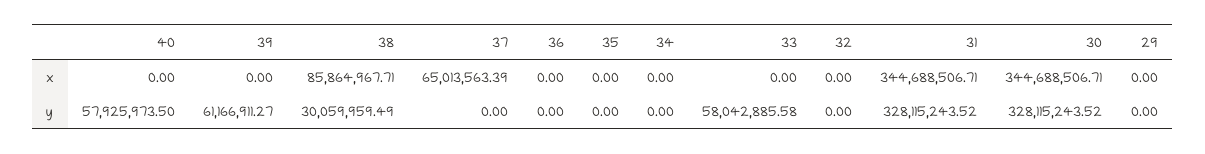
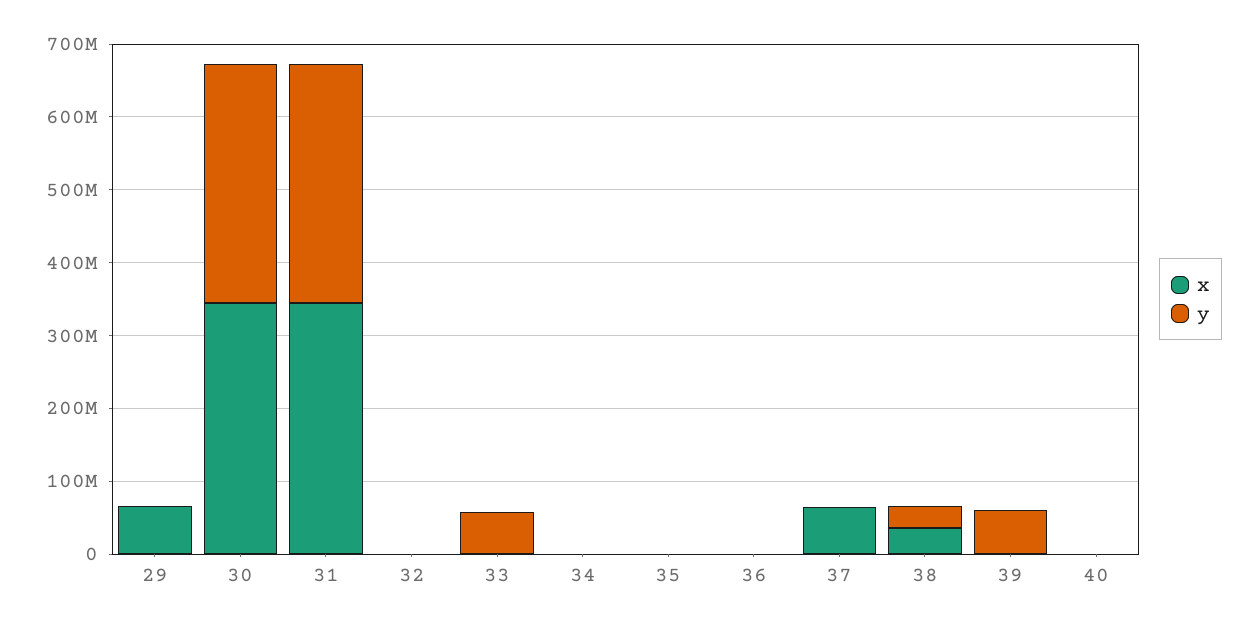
  {
    "x": {
      "40": 0,
      "39": 0,
-     "38": 85864967.71,
+     "38": 40000000,
      "37": 65013563.39,
      "36": 0,
      "35": 0,
      "34": 0,
      "33": 0,
      "32": 0,
      "31": 344688506.71,
      "30": 344688506.71,
-     "29": 0
+     "29": 60000000
    },
    "y": {
-     "40": 57925973.5,
+     "40": 0,
      "39": 61166911.27,
      "38": 30059959.49,
      "37": 0,
      "36": 0,
      "35": 0,
      "34": 0,
      "33": 58042885.58,
      "32": 0,
      "31": 328115243.52,
      "30": 328115243.52,
      "29": 0
    }
  }

